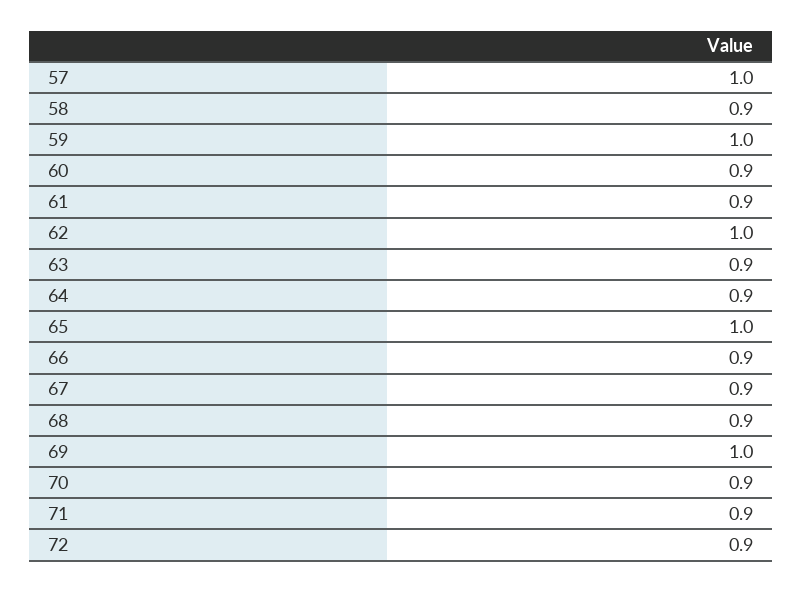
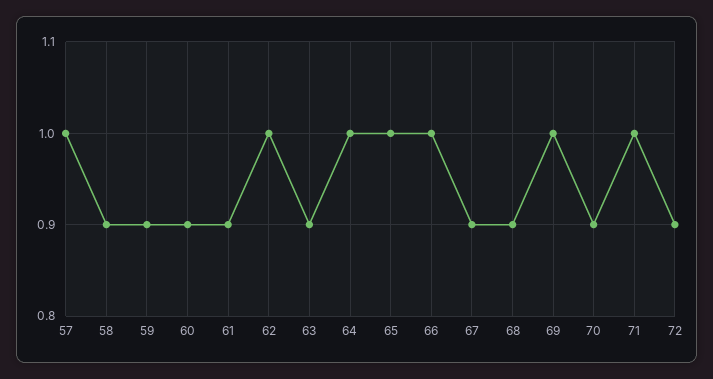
  {
    "57": 1,
    "58": 0.9,
-   "59": 1,
+   "59": 0.9,
    "60": 0.9,
    "61": 0.9,
    "62": 1,
    "63": 0.9,
-   "64": 0.9,
+   "64": 1,
    "65": 1,
-   "66": 0.9,
+   "66": 1,
    "67": 0.9,
    "68": 0.9,
    "69": 1,
    "70": 0.9,
-   "71": 0.9,
+   "71": 1,
    "72": 0.9
  }

